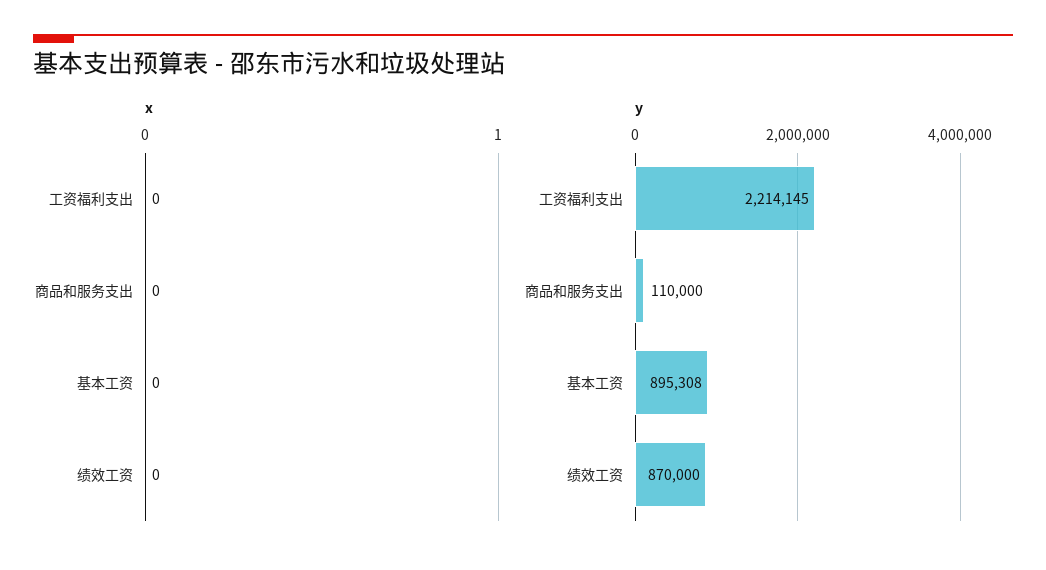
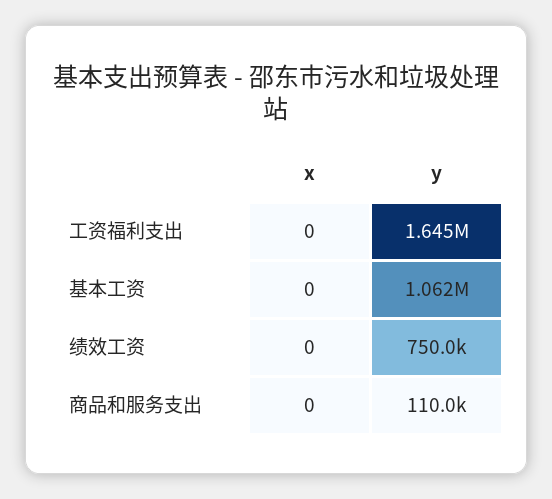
  {
    "x": {
      "工资福利支出": 0,
      "商品和服务支出": 0,
      "基本工资": 0,
      "绩效工资": 0
    },
    "y": {
-     "工资福利支出": 2214145,
+     "工资福利支出": 1645000,
      "商品和服务支出": 110000,
-     "基本工资": 895308,
+     "基本工资": 1062000,
-     "绩效工资": 870000
+     "绩效工资": 750000
    }
  }

